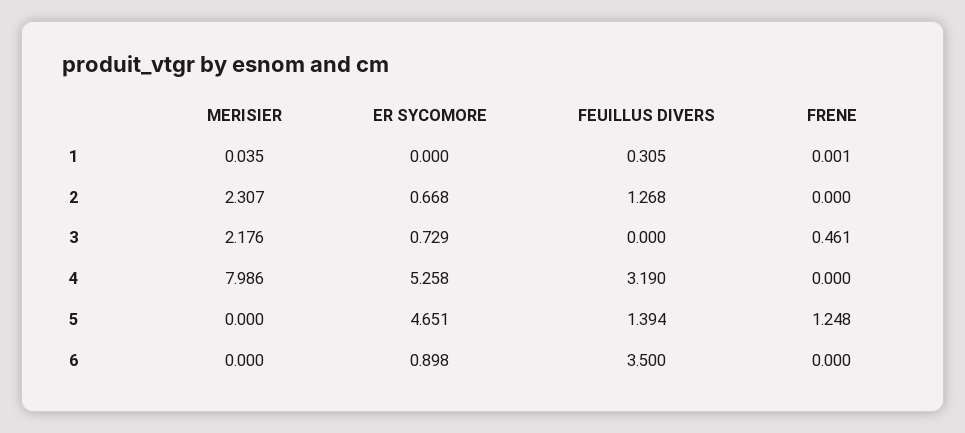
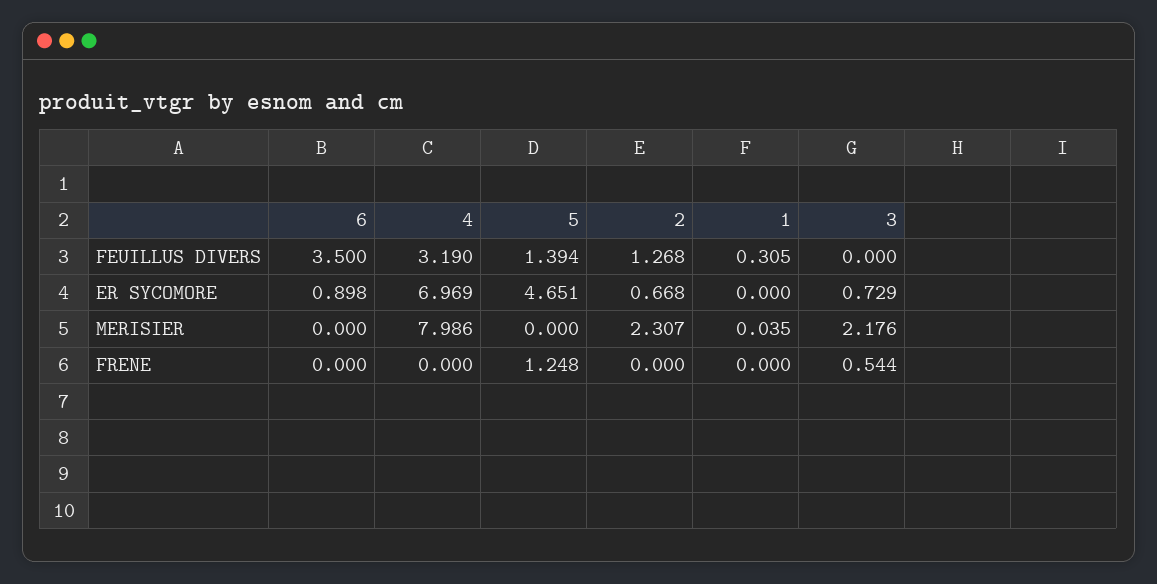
  {
    "MERISIER": {
      "1": 0.035,
      "2": 2.307,
      "3": 2.176,
      "4": 7.986,
      "5": 0,
      "6": 0
    },
    "ER SYCOMORE": {
      "1": 0,
      "2": 0.668,
      "3": 0.729,
-     "4": 5.258,
+     "4": 6.969,
      "5": 4.651,
      "6": 0.898
    },
    "FEUILLUS DIVERS": {
      "1": 0.305,
      "2": 1.268,
      "3": 0,
      "4": 3.19,
      "5": 1.394,
      "6": 3.5
    },
    "FRENE": {
-     "1": 0.001,
+     "1": 0,
      "2": 0,
-     "3": 0.461,
+     "3": 0.544,
      "4": 0,
      "5": 1.248,
      "6": 0
    }
  }

